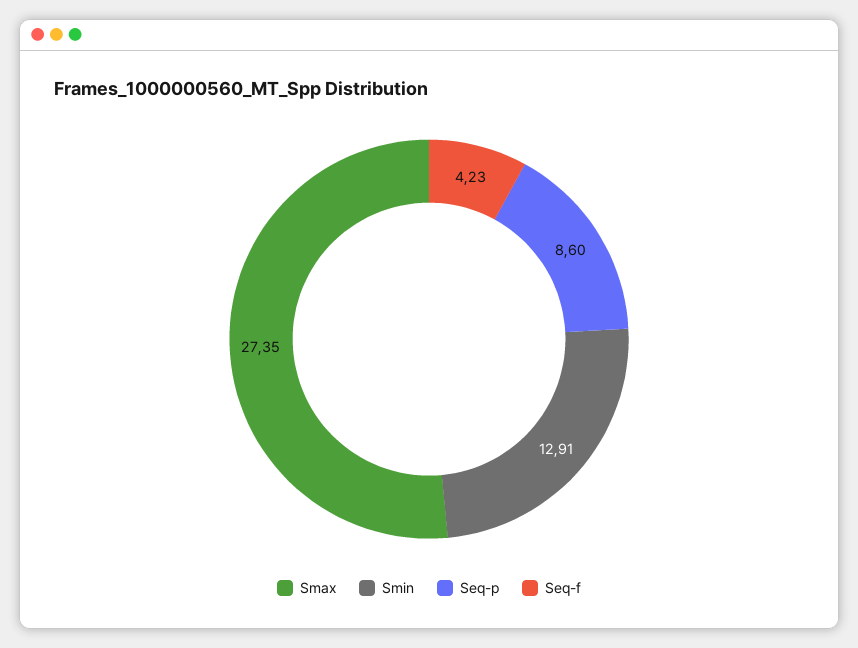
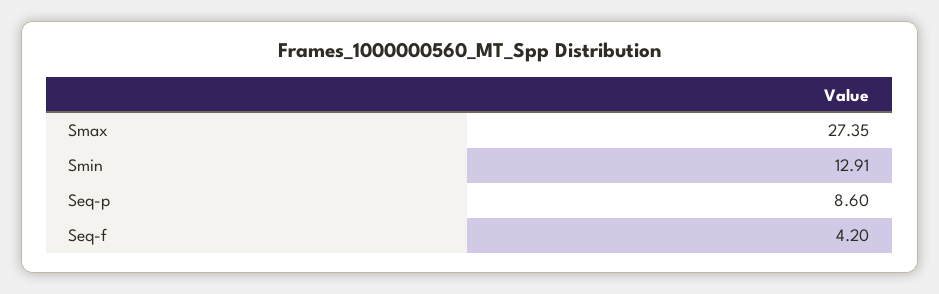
  {
    "Smax": 27.35,
    "Smin": 12.91,
    "Seq-p": 8.6,
-   "Seq-f": 4.23
+   "Seq-f": 4.2
  }

